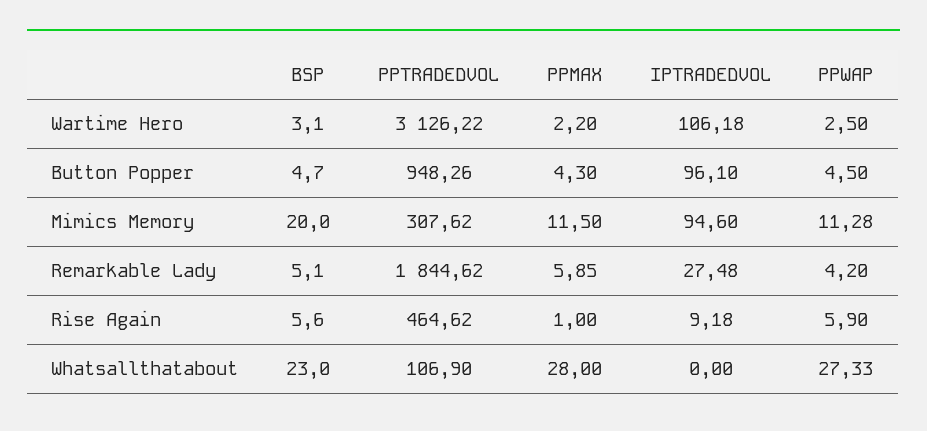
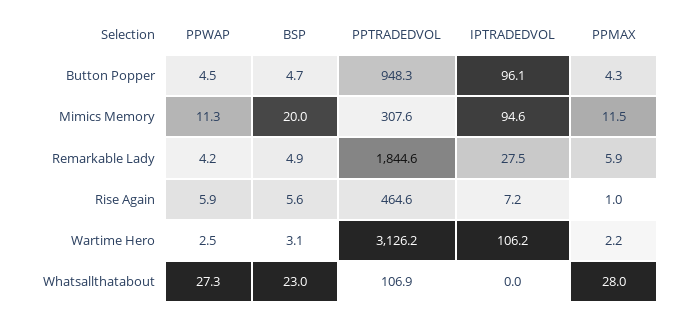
  {
    "BSP": {
      "Wartime Hero": 3.1,
      "Button Popper": 4.7,
      "Mimics Memory": 20,
-     "Remarkable Lady": 5.1,
+     "Remarkable Lady": 4.9,
      "Rise Again": 5.6,
      "Whatsallthatabout": 23
    },
    "PPTRADEDVOL": {
      "Wartime Hero": 3126.22,
      "Button Popper": 948.26,
      "Mimics Memory": 307.62,
      "Remarkable Lady": 1844.62,
      "Rise Again": 464.62,
      "Whatsallthatabout": 106.9
    },
    "PPMAX": {
      "Wartime Hero": 2.2,
      "Button Popper": 4.3,
      "Mimics Memory": 11.5,
      "Remarkable Lady": 5.85,
      "Rise Again": 1,
      "Whatsallthatabout": 28
    },
    "IPTRADEDVOL": {
      "Wartime Hero": 106.18,
      "Button Popper": 96.1,
      "Mimics Memory": 94.6,
      "Remarkable Lady": 27.48,
-     "Rise Again": 9.18,
+     "Rise Again": 7.2,
      "Whatsallthatabout": 0
    },
    "PPWAP": {
      "Wartime Hero": 2.5,
      "Button Popper": 4.5,
      "Mimics Memory": 11.28,
      "Remarkable Lady": 4.2,
      "Rise Again": 5.9,
      "Whatsallthatabout": 27.33
    }
  }

